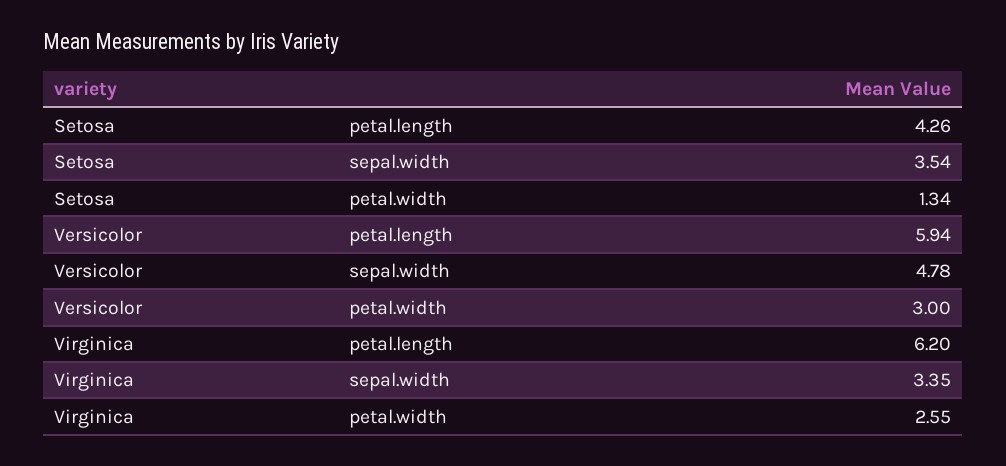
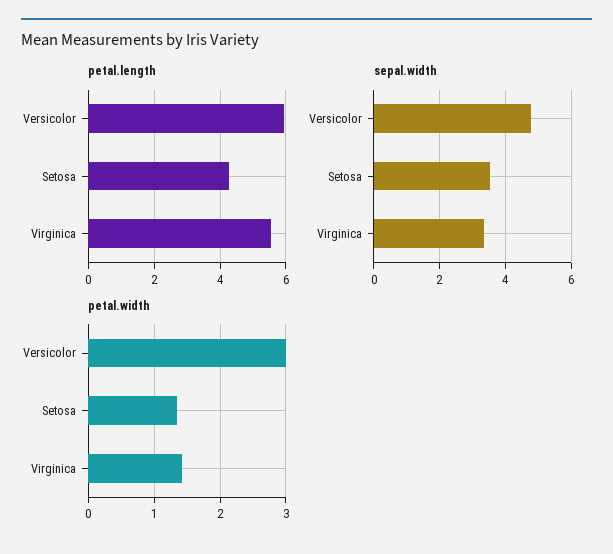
  {
    "petal.length": {
      "Setosa": 4.26,
      "Versicolor": 5.94,
-     "Virginica": 6.2
+     "Virginica": 5.6
    },
    "sepal.width": {
      "Setosa": 3.54,
      "Versicolor": 4.78,
      "Virginica": 3.35
    },
    "petal.width": {
      "Setosa": 1.34,
      "Versicolor": 3,
-     "Virginica": 2.55
+     "Virginica": 1.4
    }
  }

